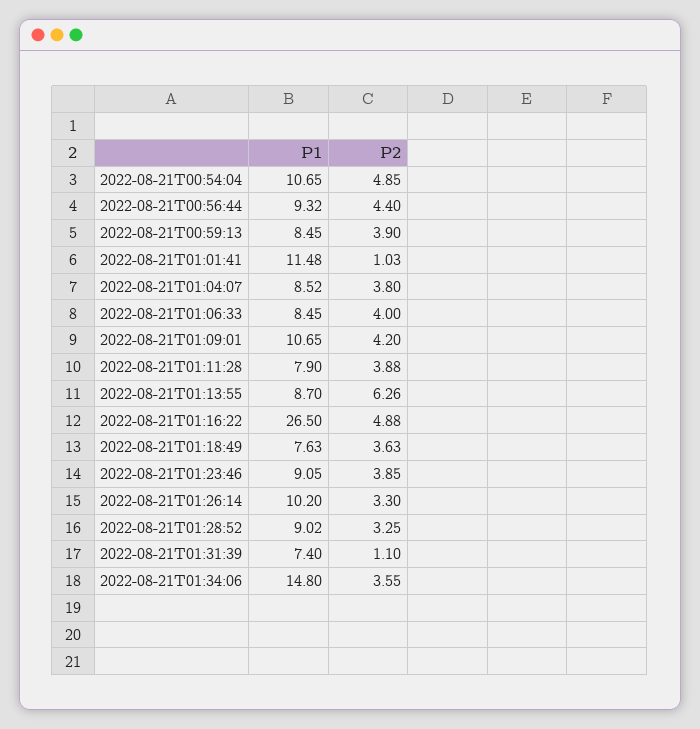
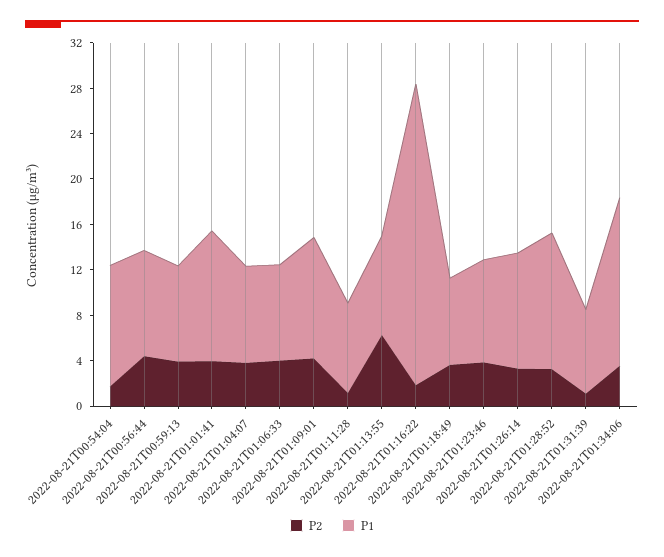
  {
    "P1": {
      "2022-08-21T00:54:04": 10.65,
      "2022-08-21T00:56:44": 9.32,
      "2022-08-21T00:59:13": 8.45,
      "2022-08-21T01:01:41": 11.48,
      "2022-08-21T01:04:07": 8.52,
      "2022-08-21T01:06:33": 8.45,
      "2022-08-21T01:09:01": 10.65,
      "2022-08-21T01:11:28": 7.9,
      "2022-08-21T01:13:55": 8.7,
      "2022-08-21T01:16:22": 26.5,
      "2022-08-21T01:18:49": 7.63,
      "2022-08-21T01:23:46": 9.05,
      "2022-08-21T01:26:14": 10.2,
-     "2022-08-21T01:28:52": 9.02,
+     "2022-08-21T01:28:52": 12,
      "2022-08-21T01:31:39": 7.4,
      "2022-08-21T01:34:06": 14.8
    },
    "P2": {
-     "2022-08-21T00:54:04": 4.85,
+     "2022-08-21T00:54:04": 2,
      "2022-08-21T00:56:44": 4.4,
      "2022-08-21T00:59:13": 3.9,
-     "2022-08-21T01:01:41": 1.03,
+     "2022-08-21T01:01:41": 4,
      "2022-08-21T01:04:07": 3.8,
      "2022-08-21T01:06:33": 4,
      "2022-08-21T01:09:01": 4.2,
-     "2022-08-21T01:11:28": 3.88,
+     "2022-08-21T01:11:28": 1,
      "2022-08-21T01:13:55": 6.26,
-     "2022-08-21T01:16:22": 4.88,
+     "2022-08-21T01:16:22": 2,
      "2022-08-21T01:18:49": 3.63,
      "2022-08-21T01:23:46": 3.85,
      "2022-08-21T01:26:14": 3.3,
      "2022-08-21T01:28:52": 3.25,
      "2022-08-21T01:31:39": 1.1,
      "2022-08-21T01:34:06": 3.55
    }
  }

